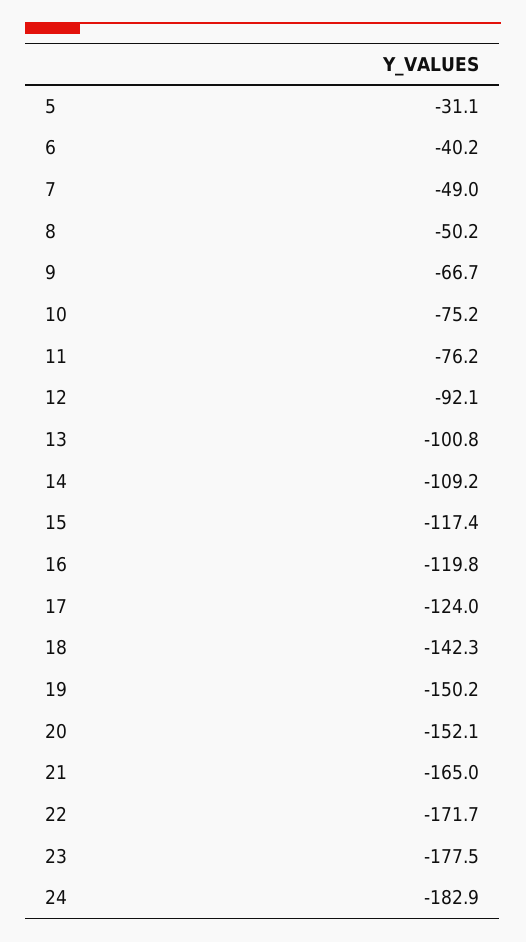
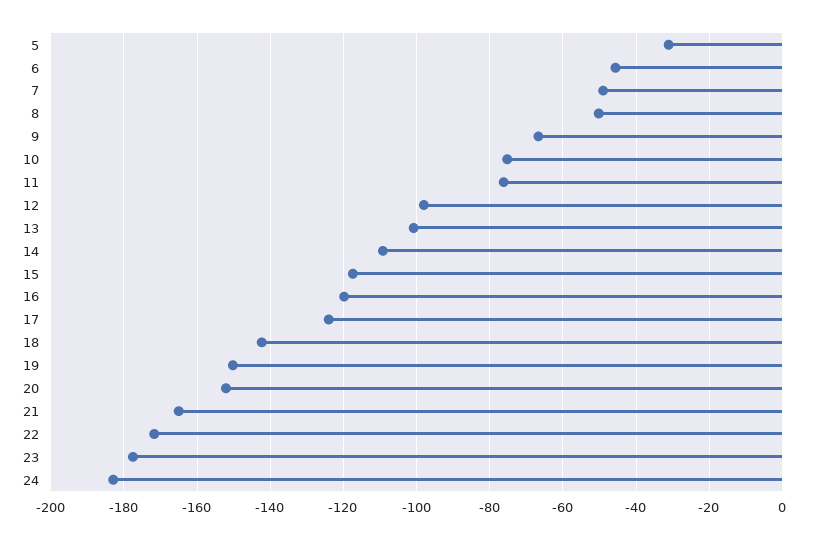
  {
    "5": -31.1,
-   "6": -40.2,
+   "6": -46,
    "7": -49,
    "8": -50.2,
    "9": -66.7,
    "10": -75.2,
    "11": -76.2,
-   "12": -92.1,
+   "12": -98,
    "13": -100.8,
    "14": -109.2,
    "15": -117.4,
    "16": -119.8,
    "17": -124,
    "18": -142.3,
    "19": -150.2,
    "20": -152.1,
    "21": -165,
    "22": -171.7,
    "23": -177.5,
    "24": -182.9
  }

